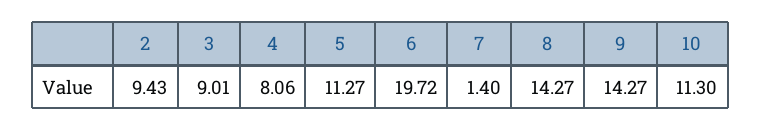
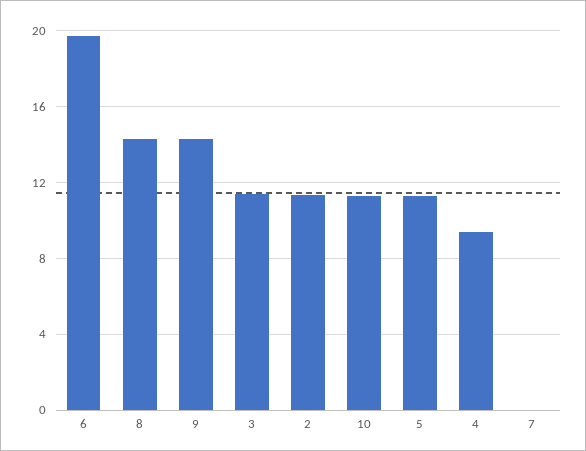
  {
-   "2": 9.43,
+   "2": 11.5,
-   "3": 9.01,
+   "3": 11.5,
-   "4": 8.06,
+   "4": 9.5,
    "5": 11.27,
    "6": 19.72,
-   "7": 1.4,
+   "7": 0,
    "8": 14.27,
    "9": 14.27,
    "10": 11.3
  }

